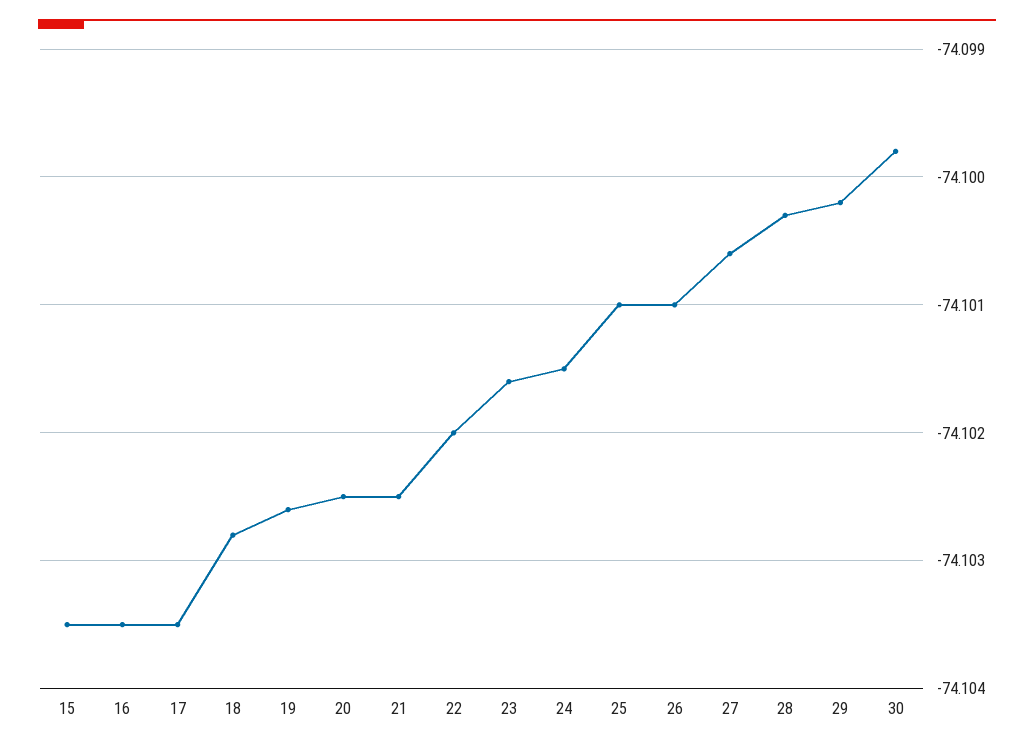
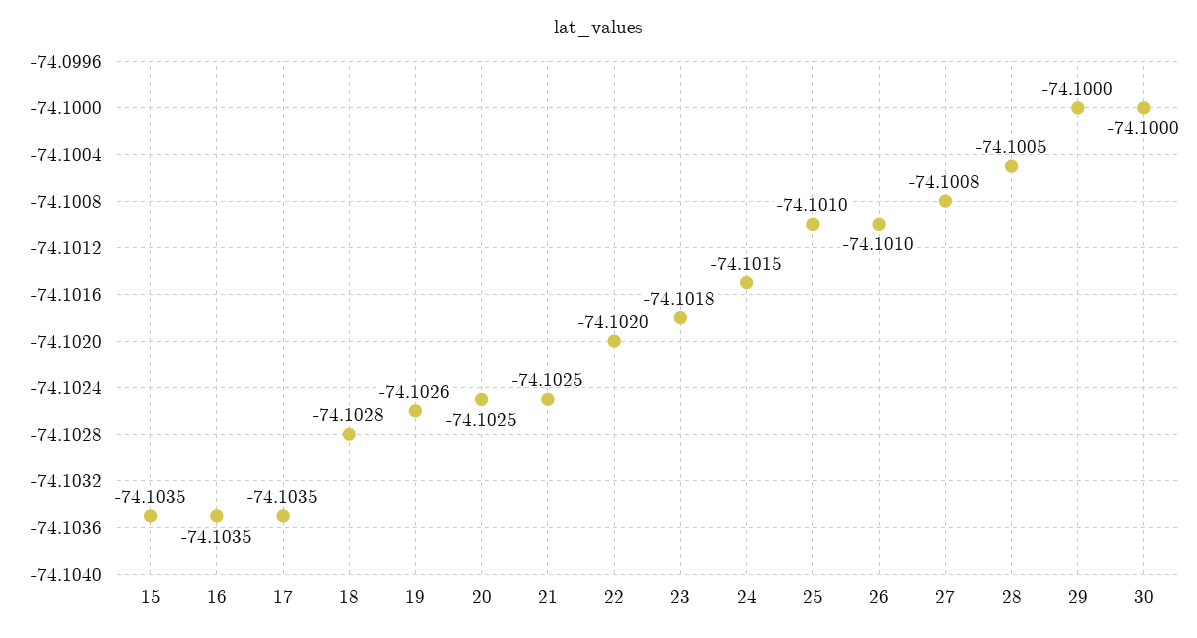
  {
    "15": -74.1035,
    "16": -74.1035,
    "17": -74.1035,
    "18": -74.1028,
    "19": -74.1026,
    "20": -74.1025,
    "21": -74.1025,
    "22": -74.102,
-   "23": -74.1016,
+   "23": -74.1018,
    "24": -74.1015,
    "25": -74.101,
    "26": -74.101,
-   "27": -74.1006,
+   "27": -74.1008,
-   "28": -74.1003,
+   "28": -74.1005,
-   "29": -74.1002,
+   "29": -74.1,
-   "30": -74.0998
+   "30": -74.1
  }

